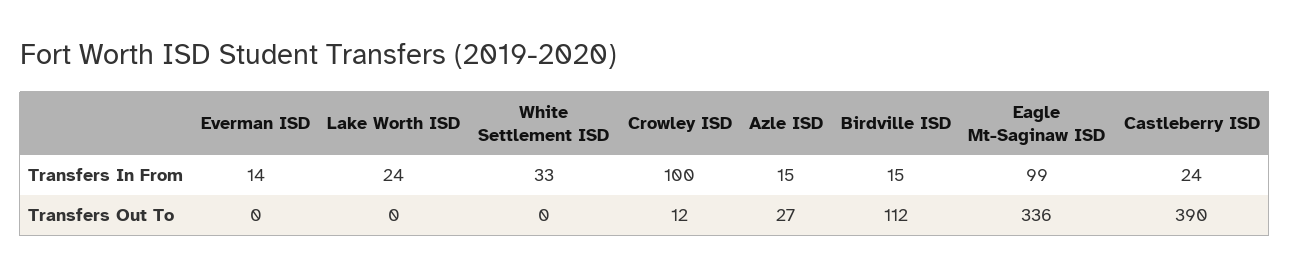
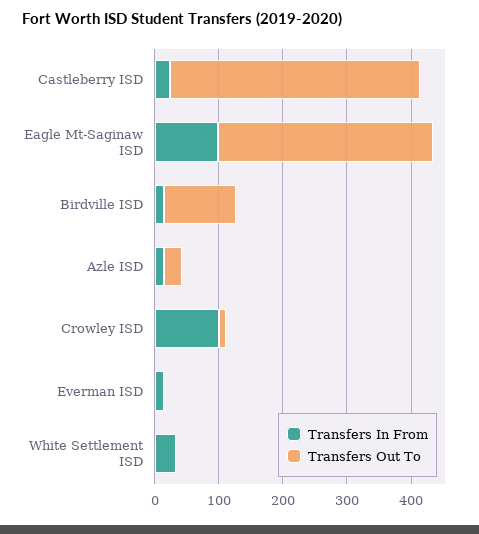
  {
    "Transfers In From": {
      "Everman ISD": 14,
-     "Lake Worth ISD": 24,
      "White Settlement ISD": 33,
      "Crowley ISD": 100,
      "Azle ISD": 15,
      "Birdville ISD": 15,
      "Eagle Mt-Saginaw ISD": 99,
      "Castleberry ISD": 24
    },
    "Transfers Out To": {
      "Everman ISD": 0,
-     "Lake Worth ISD": 0,
      "White Settlement ISD": 0,
      "Crowley ISD": 12,
      "Azle ISD": 27,
      "Birdville ISD": 112,
      "Eagle Mt-Saginaw ISD": 336,
      "Castleberry ISD": 390
    }
  }

